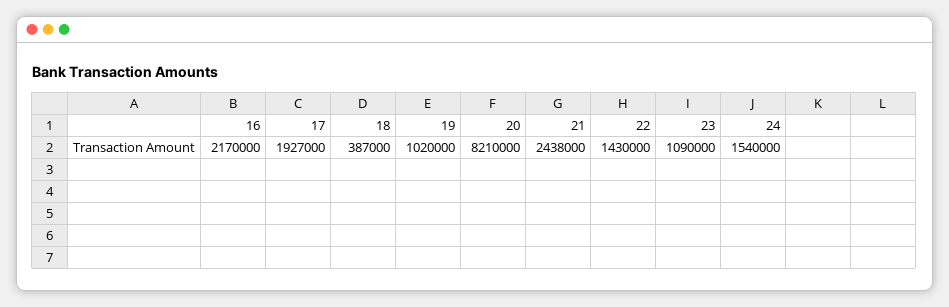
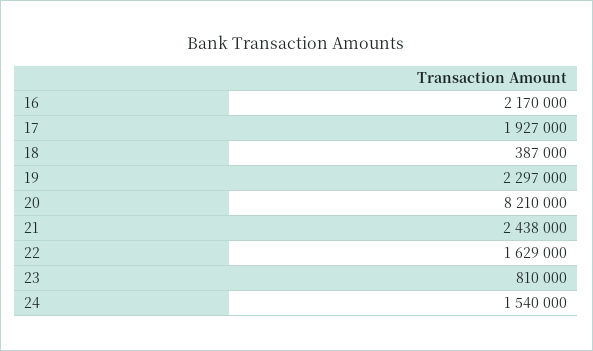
  {
    "16": 2170000,
    "17": 1927000,
    "18": 387000,
-   "19": 1020000,
+   "19": 2297000,
    "20": 8210000,
    "21": 2438000,
-   "22": 1430000,
+   "22": 1629000,
-   "23": 1090000,
+   "23": 810000,
    "24": 1540000
  }

